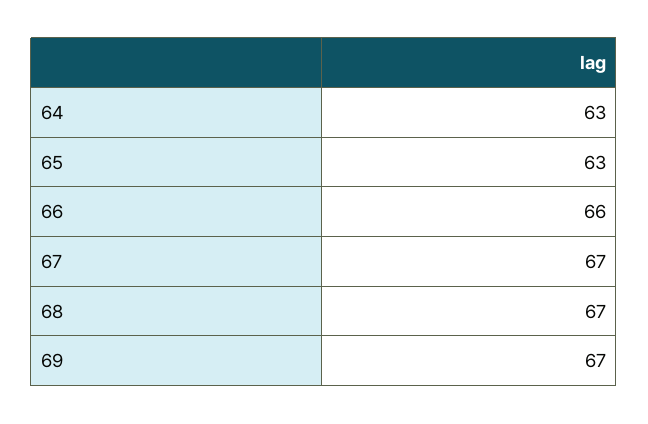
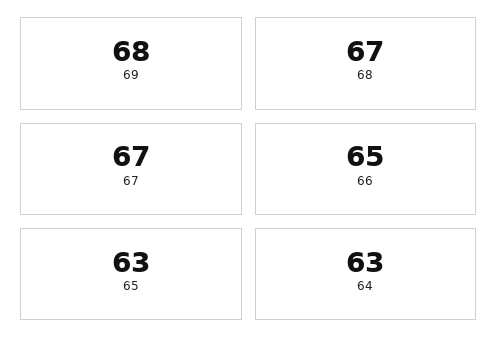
  {
    "64": 63,
    "65": 63,
-   "66": 66,
+   "66": 65,
    "67": 67,
    "68": 67,
-   "69": 67
+   "69": 68
  }

